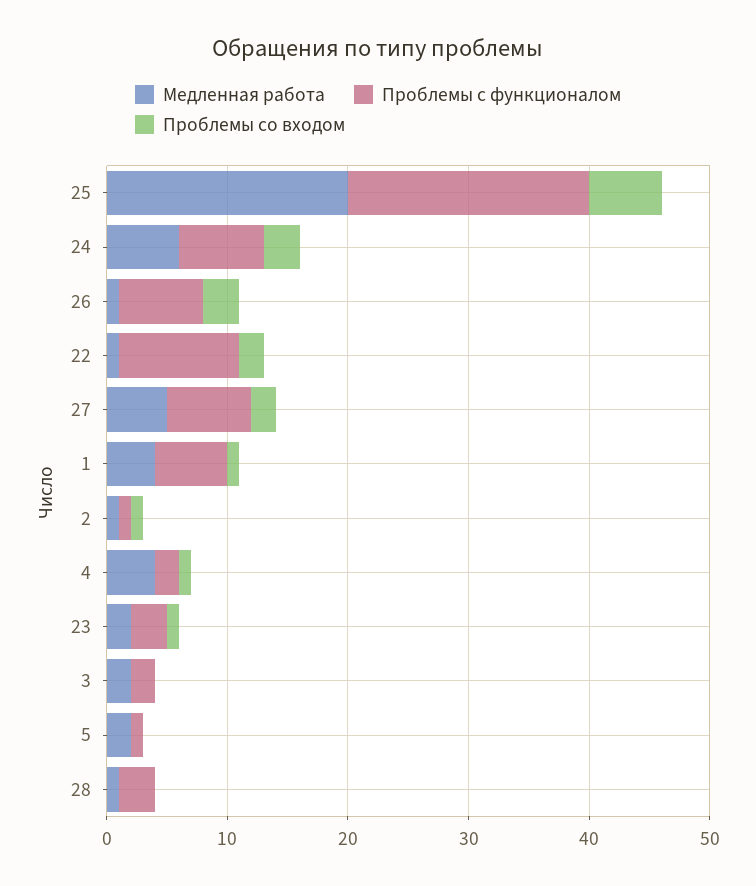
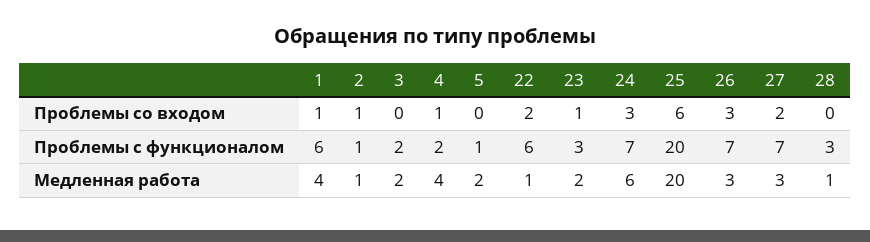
  {
    "Медленная работа": {
      "25": 20,
      "24": 6,
-     "26": 1,
+     "26": 3,
      "22": 1,
-     "27": 5,
+     "27": 3,
      "1": 4,
      "2": 1,
      "4": 4,
      "23": 2,
      "3": 2,
      "5": 2,
      "28": 1
    },
    "Проблемы с функционалом": {
      "25": 20,
      "24": 7,
      "26": 7,
-     "22": 10,
+     "22": 6,
      "27": 7,
      "1": 6,
      "2": 1,
      "4": 2,
      "23": 3,
      "3": 2,
      "5": 1,
      "28": 3
    },
    "Проблемы со входом": {
      "25": 6,
      "24": 3,
      "26": 3,
      "22": 2,
      "27": 2,
      "1": 1,
      "2": 1,
      "4": 1,
      "23": 1,
      "3": 0,
      "5": 0,
      "28": 0
    }
  }

